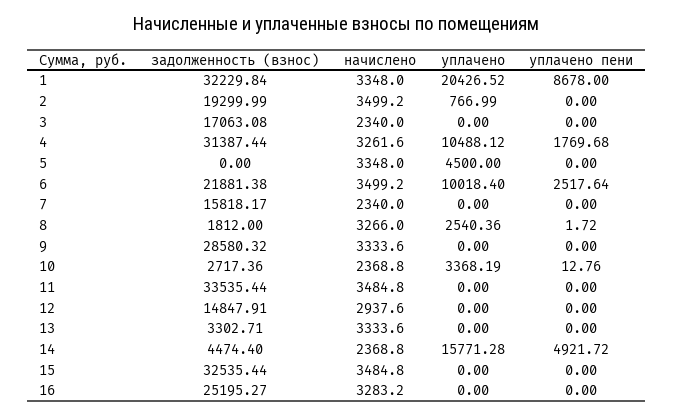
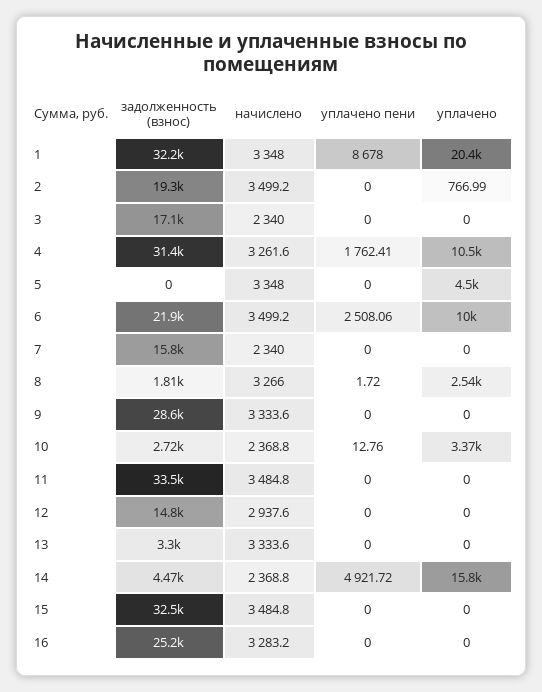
  {
    "задолженность (взнос)": {
      "1": 32229.84,
      "2": 19299.99,
      "3": 17063.08,
      "4": 31387.44,
      "5": 0,
      "6": 21881.38,
      "7": 15818.17,
      "8": 1812,
      "9": 28580.32,
      "10": 2717.36,
      "11": 33535.44,
      "12": 14847.91,
      "13": 3302.71,
      "14": 4474.4,
      "15": 32535.44,
      "16": 25195.27
    },
    "начислено": {
      "1": 3348,
      "2": 3499.2,
      "3": 2340,
      "4": 3261.6,
      "5": 3348,
      "6": 3499.2,
      "7": 2340,
      "8": 3266,
      "9": 3333.6,
      "10": 2368.8,
      "11": 3484.8,
      "12": 2937.6,
      "13": 3333.6,
      "14": 2368.8,
      "15": 3484.8,
      "16": 3283.2
    },
    "уплачено": {
      "1": 20426.52,
      "2": 766.99,
      "3": 0,
      "4": 10488.12,
      "5": 4500,
      "6": 10018.4,
      "7": 0,
      "8": 2540.36,
      "9": 0,
      "10": 3368.19,
      "11": 0,
      "12": 0,
      "13": 0,
      "14": 15771.28,
      "15": 0,
      "16": 0
    },
    "уплачено пени": {
      "1": 8678,
      "2": 0,
      "3": 0,
-     "4": 1769.68,
+     "4": 1762.41,
      "5": 0,
-     "6": 2517.64,
+     "6": 2508.06,
      "7": 0,
      "8": 1.72,
      "9": 0,
      "10": 12.76,
      "11": 0,
      "12": 0,
      "13": 0,
      "14": 4921.72,
      "15": 0,
      "16": 0
    }
  }

